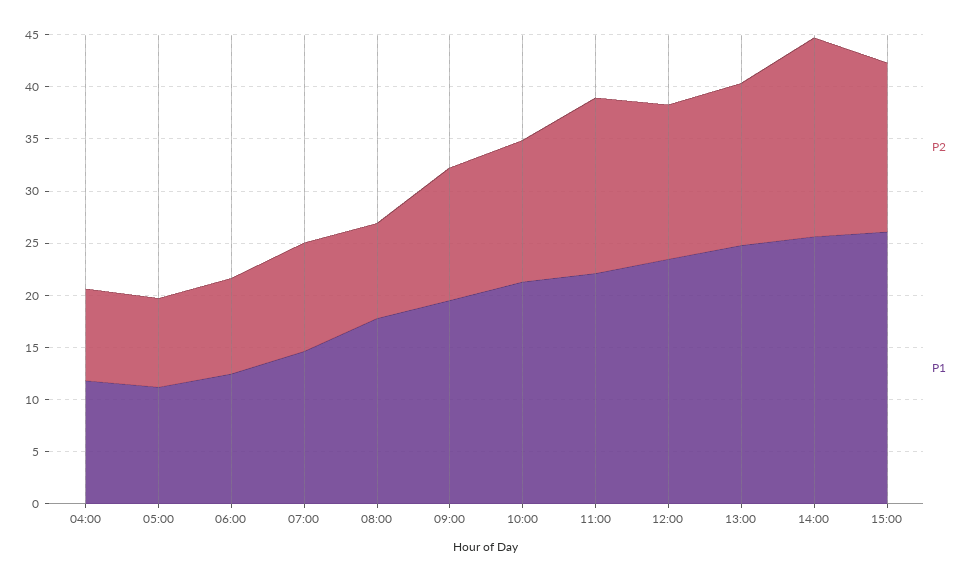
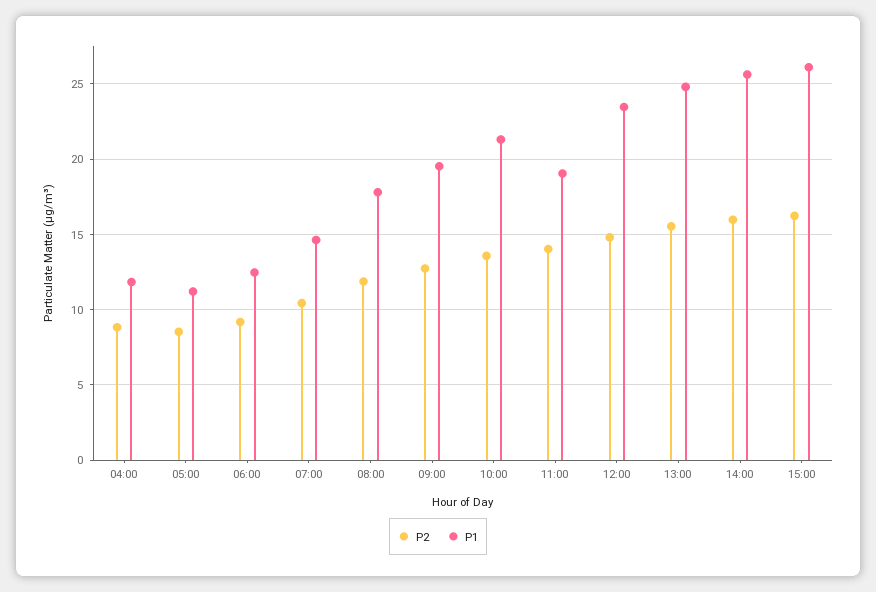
  {
    "P2": {
      "04:00": 9,
      "05:00": 8.5,
      "06:00": 9,
      "07:00": 10.5,
-     "08:00": 9,
+     "08:00": 12,
      "09:00": 12.5,
      "10:00": 13.5,
-     "11:00": 17,
+     "11:00": 14,
      "12:00": 15,
      "13:00": 15.5,
-     "14:00": 19,
+     "14:00": 16,
      "15:00": 16
    },
    "P1": {
      "04:00": 12,
      "05:00": 11,
      "06:00": 12.5,
      "07:00": 14.5,
      "08:00": 18,
      "09:00": 19.5,
      "10:00": 21.5,
-     "11:00": 22,
+     "11:00": 19,
      "12:00": 23.5,
      "13:00": 25,
      "14:00": 25.5,
      "15:00": 26
    }
  }

